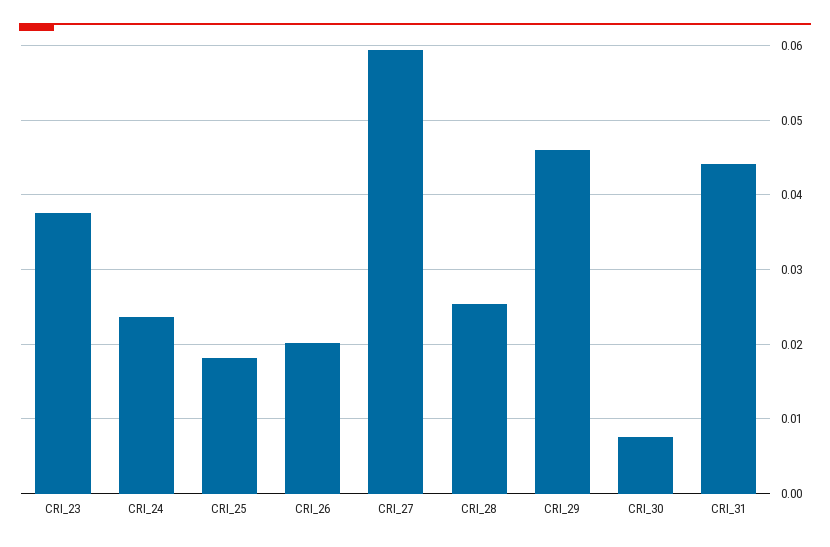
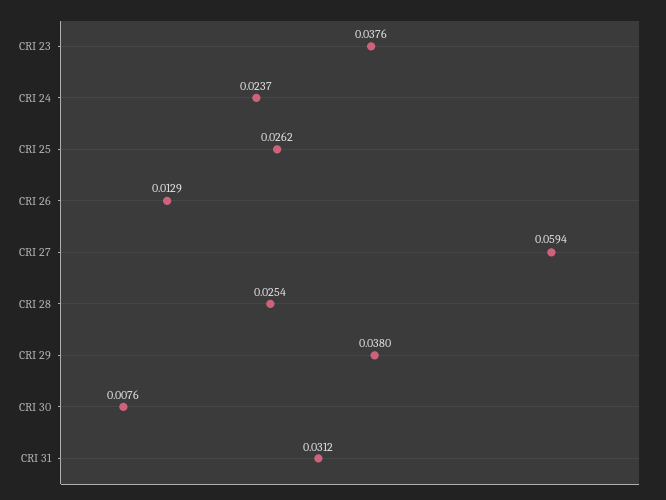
  {
    "CRI_23": 0.0376,
    "CRI_24": 0.0237,
-   "CRI_25": 0.018,
+   "CRI_25": 0.0262,
-   "CRI_26": 0.02,
+   "CRI_26": 0.0129,
    "CRI_27": 0.0594,
    "CRI_28": 0.0254,
-   "CRI_29": 0.046,
+   "CRI_29": 0.038,
    "CRI_30": 0.0076,
-   "CRI_31": 0.044
+   "CRI_31": 0.0312
  }

